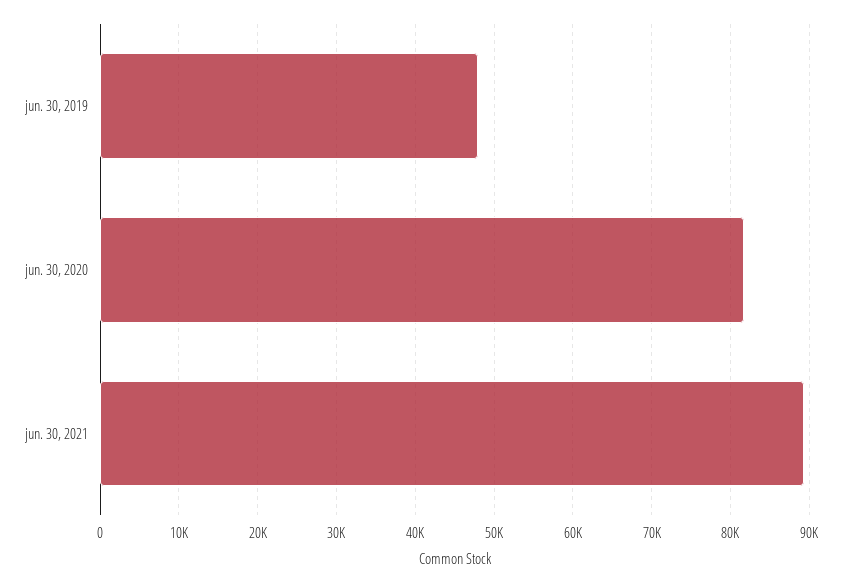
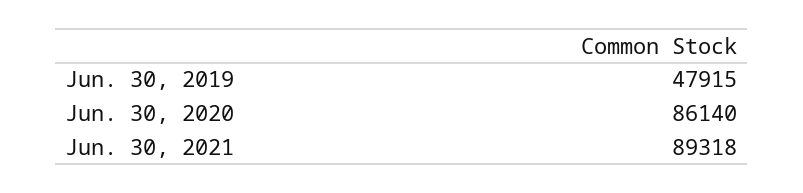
  {
    "jun. 30, 2019": 47915,
-   "jun. 30, 2020": 82000,
+   "jun. 30, 2020": 86140,
    "jun. 30, 2021": 89318
  }

